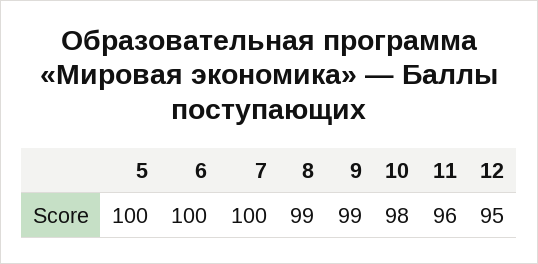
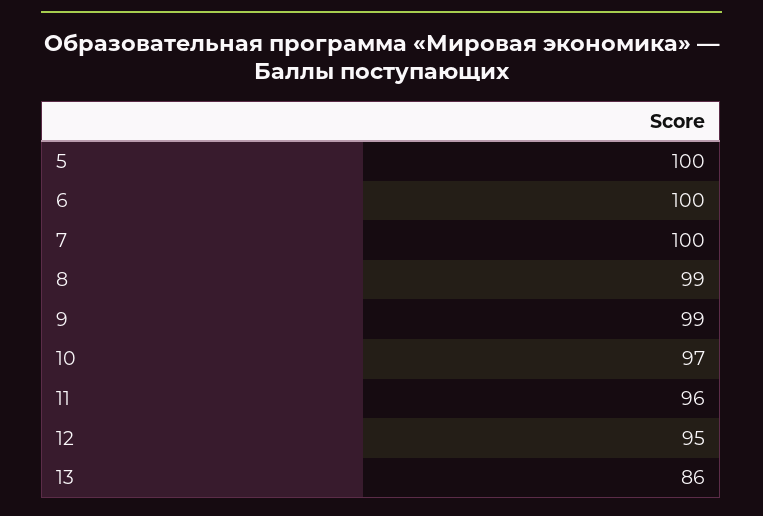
  {
    "5": 100,
    "6": 100,
    "7": 100,
    "8": 99,
    "9": 99,
-   "10": 98,
+   "10": 97,
    "11": 96,
-   "12": 95
+   "12": 95,
+   "13": 86
  }

